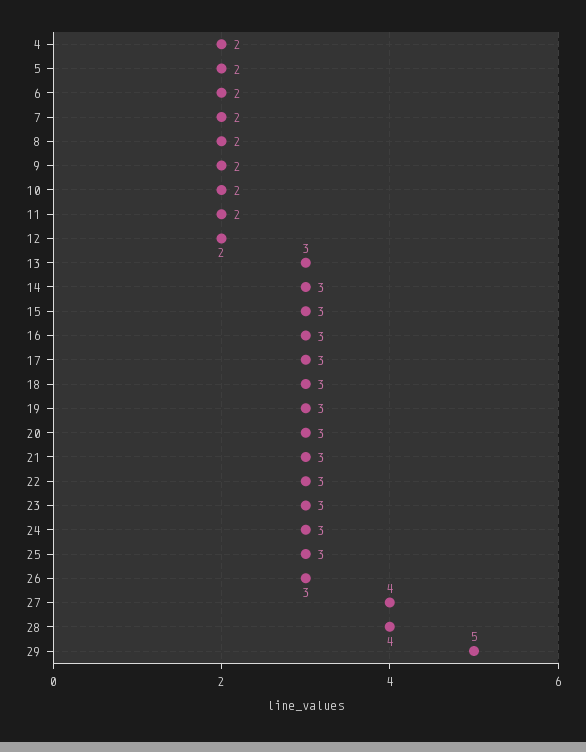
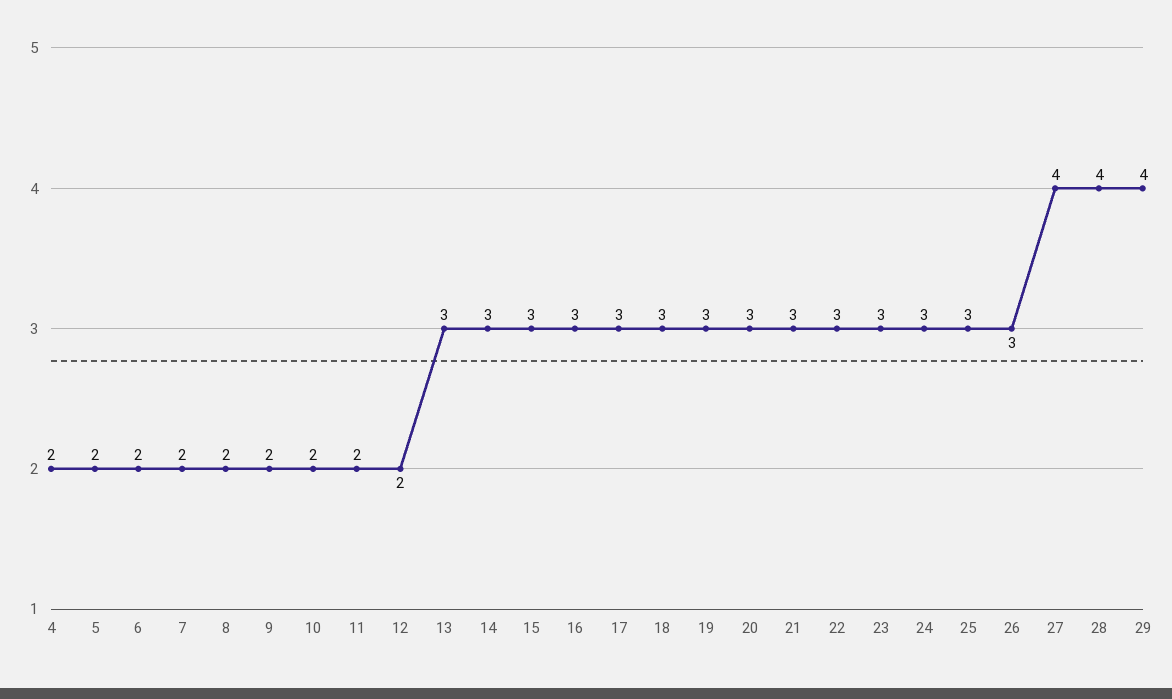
  {
    "4": 2,
    "5": 2,
    "6": 2,
    "7": 2,
    "8": 2,
    "9": 2,
    "10": 2,
    "11": 2,
    "12": 2,
    "13": 3,
    "14": 3,
    "15": 3,
    "16": 3,
    "17": 3,
    "18": 3,
    "19": 3,
    "20": 3,
    "21": 3,
    "22": 3,
    "23": 3,
    "24": 3,
    "25": 3,
    "26": 3,
    "27": 4,
    "28": 4,
-   "29": 5
+   "29": 4
  }

